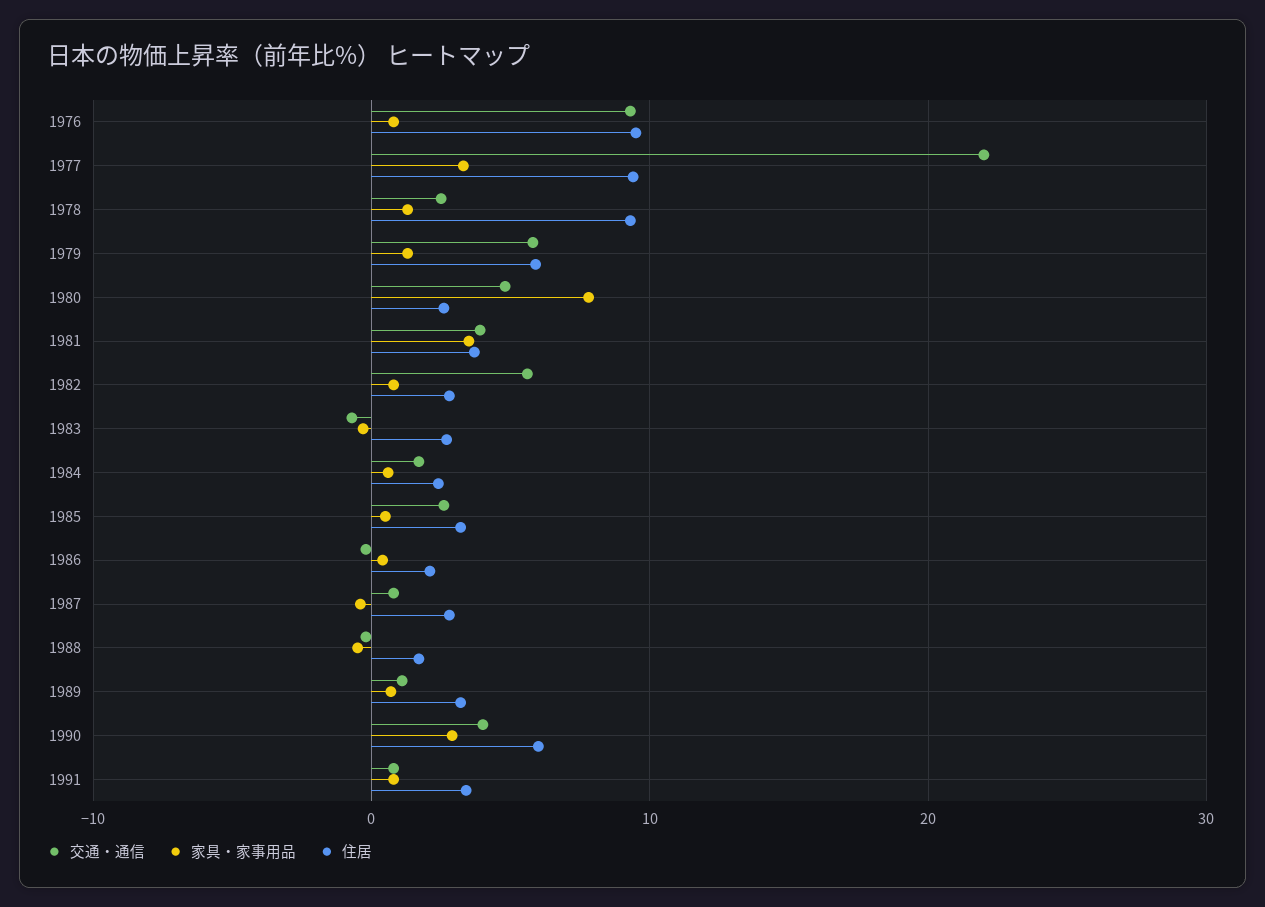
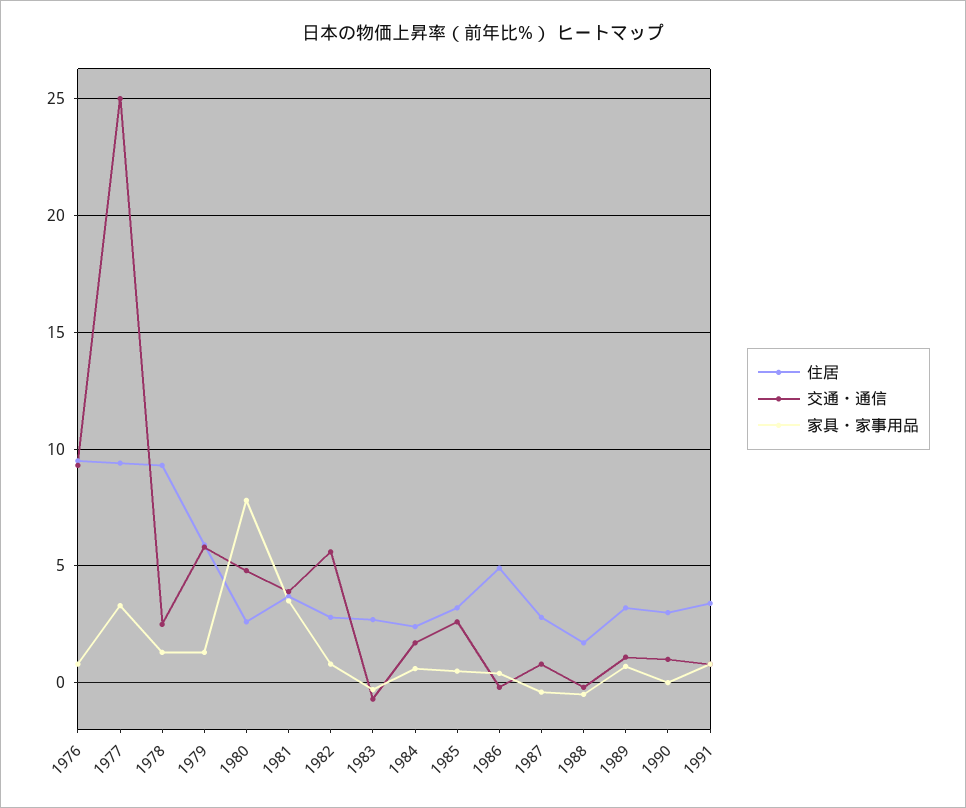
  {
    "交通・通信": {
      "1976": 9.5,
-     "1977": 22,
+     "1977": 25,
      "1978": 2.5,
      "1979": 6,
      "1980": 5,
      "1981": 4,
      "1982": 5.5,
      "1983": -0.5,
      "1984": 1.5,
      "1985": 2.5,
      "1986": 0,
      "1987": 1,
      "1988": 0,
      "1989": 1,
-     "1990": 4,
+     "1990": 1,
      "1991": 1
    },
    "家具・家事用品": {
      "1976": 1,
      "1977": 3.5,
      "1978": 1.5,
      "1979": 1.5,
      "1980": 8,
      "1981": 3.5,
      "1982": 1,
      "1983": -0.5,
      "1984": 0.5,
      "1985": 0.5,
      "1986": 0.5,
      "1987": -0.5,
      "1988": -0.5,
      "1989": 0.5,
-     "1990": 3,
+     "1990": 0,
      "1991": 1
    },
    "住居": {
      "1976": 9.5,
      "1977": 9.5,
      "1978": 9.5,
      "1979": 6,
      "1980": 2.5,
      "1981": 3.5,
      "1982": 3,
      "1983": 2.5,
      "1984": 2.5,
      "1985": 3,
-     "1986": 2,
+     "1986": 5,
      "1987": 3,
      "1988": 1.5,
      "1989": 3,
-     "1990": 6,
+     "1990": 3,
      "1991": 3.5
    }
  }

